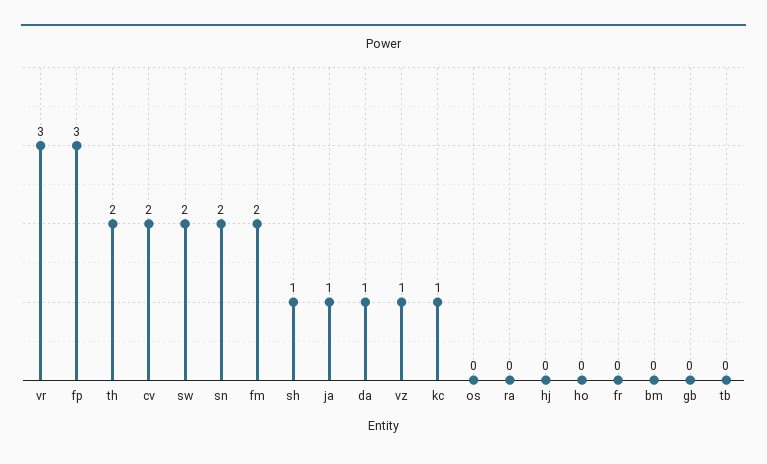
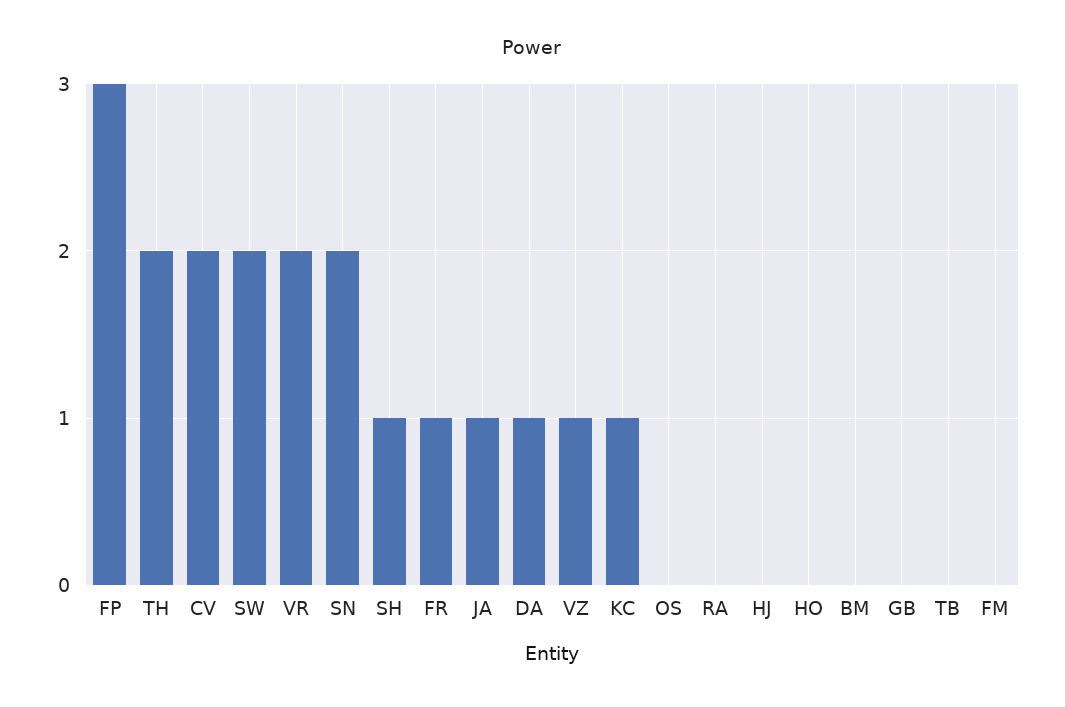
  {
-   "vr": 3,
+   "vr": 2,
    "fp": 3,
    "th": 2,
    "cv": 2,
    "sw": 2,
    "sn": 2,
-   "fm": 2,
+   "fm": 0,
    "sh": 1,
    "ja": 1,
    "da": 1,
    "vz": 1,
    "kc": 1,
    "os": 0,
    "ra": 0,
    "hj": 0,
    "ho": 0,
-   "fr": 0,
+   "fr": 1,
    "bm": 0,
    "gb": 0,
    "tb": 0
  }

